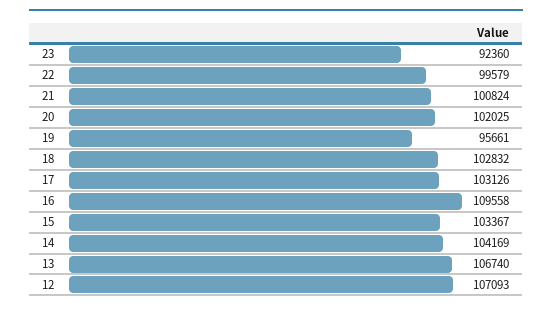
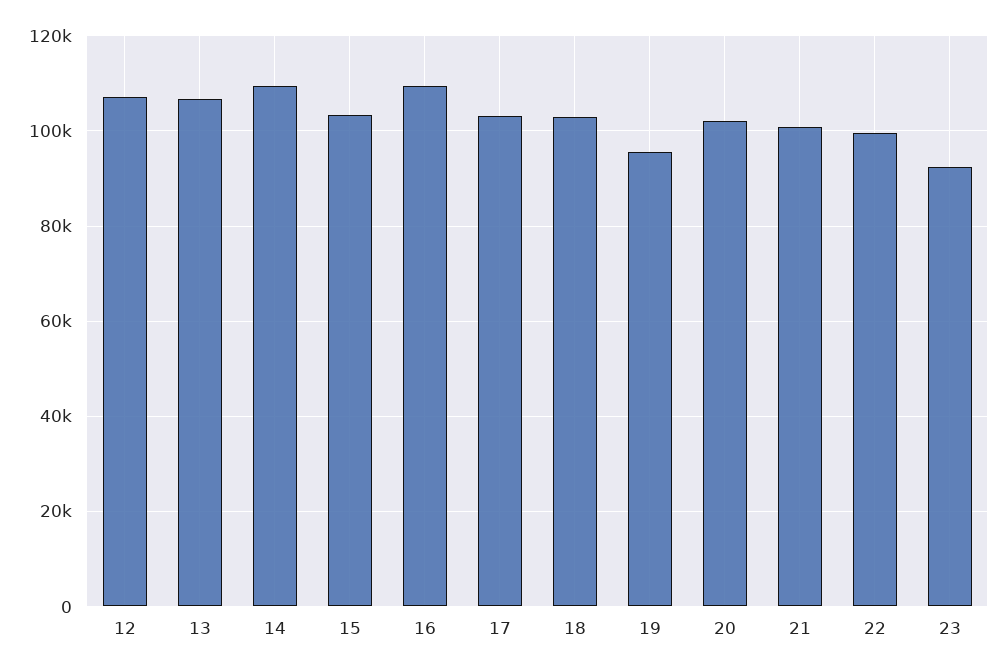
  {
    "23": 92360,
    "22": 99579,
    "21": 100824,
    "20": 102025,
    "19": 95661,
    "18": 102832,
    "17": 103126,
    "16": 109558,
    "15": 103367,
-   "14": 104169,
+   "14": 110000,
    "13": 106740,
    "12": 107093
  }

